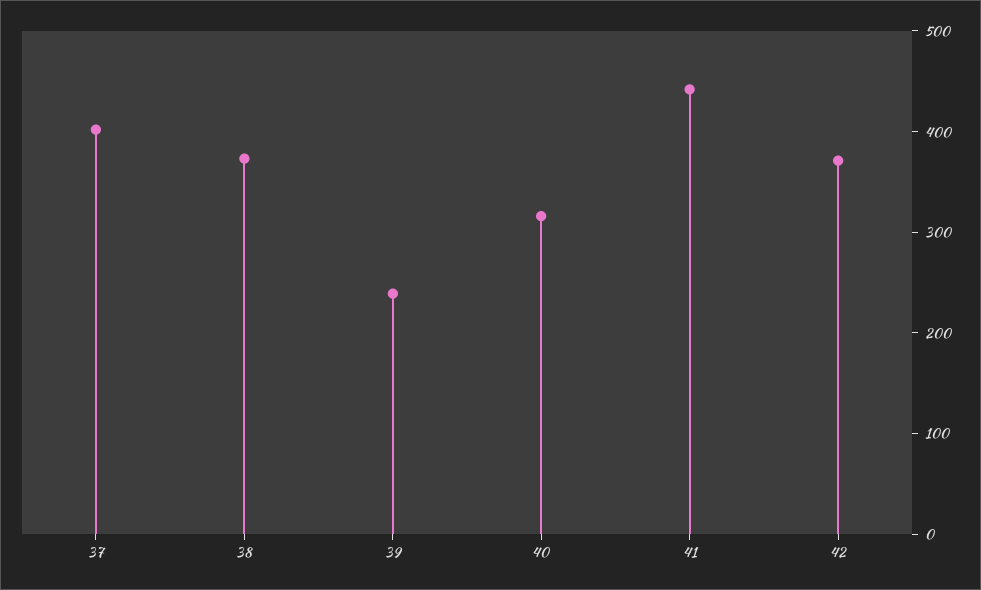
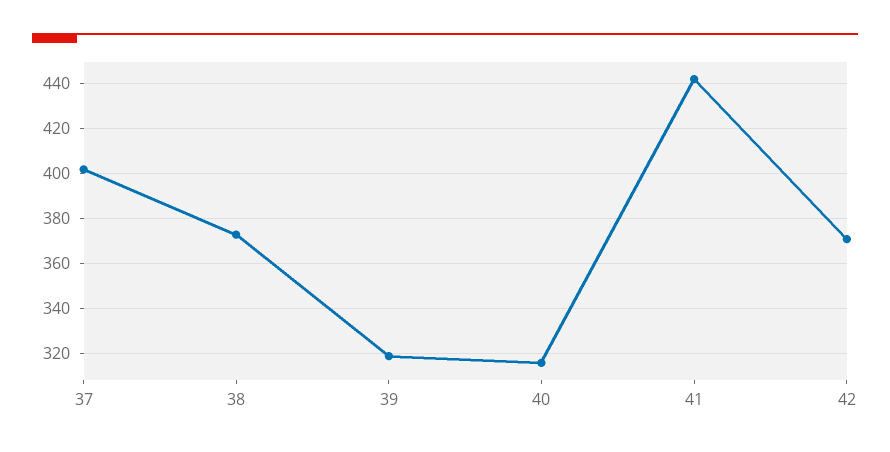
  {
    "37": 400,
    "38": 375,
-   "39": 240,
+   "39": 320,
    "40": 315,
    "41": 440,
    "42": 370
  }

